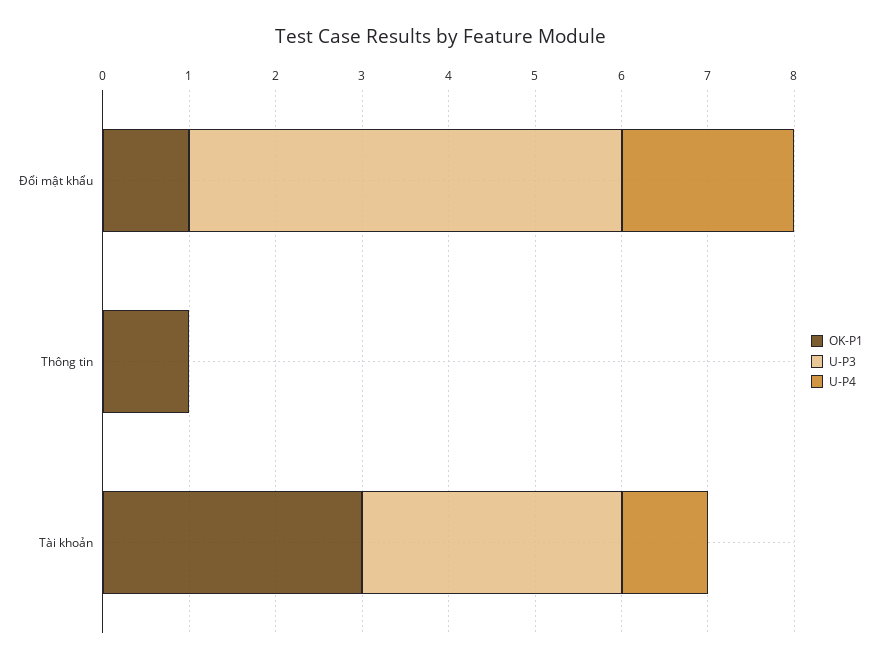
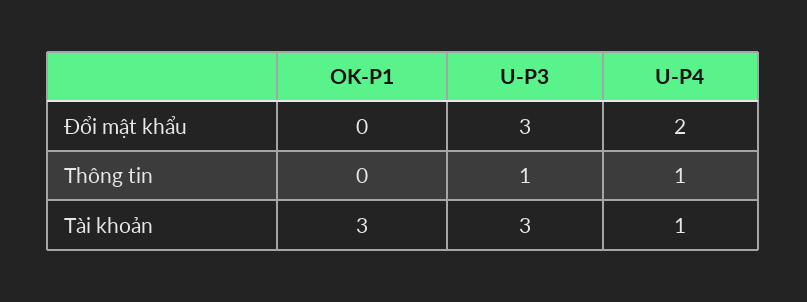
  {
    "OK-P1": {
-     "Đổi mật khẩu": 1,
+     "Đổi mật khẩu": 0,
-     "Thông tin": 1,
+     "Thông tin": 0,
      "Tài khoản": 3
    },
    "U-P3": {
-     "Đổi mật khẩu": 5,
+     "Đổi mật khẩu": 3,
-     "Thông tin": 0,
+     "Thông tin": 1,
      "Tài khoản": 3
    },
    "U-P4": {
      "Đổi mật khẩu": 2,
-     "Thông tin": 0,
+     "Thông tin": 1,
      "Tài khoản": 1
    }
  }

